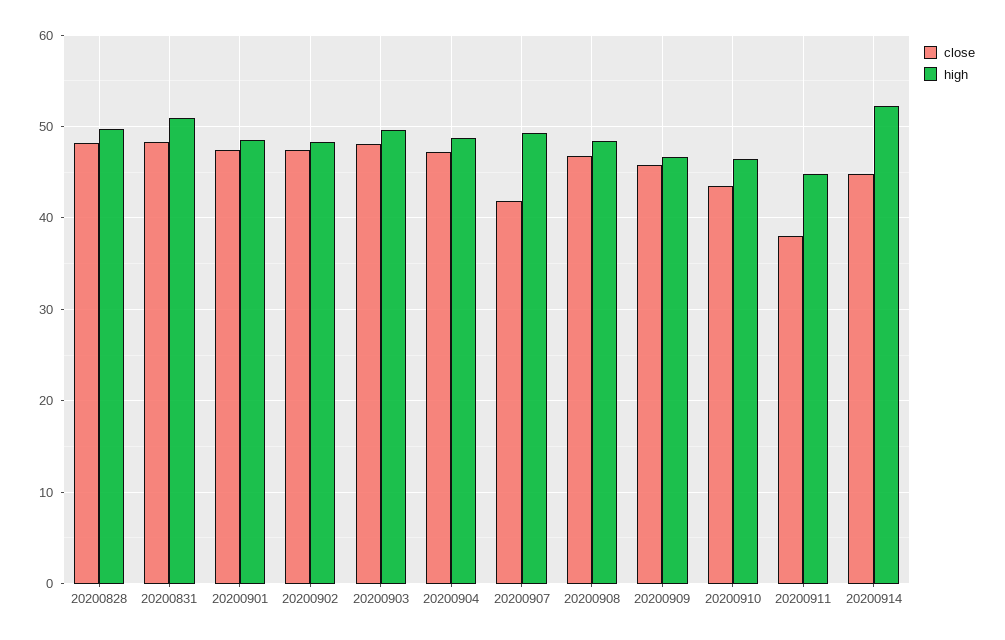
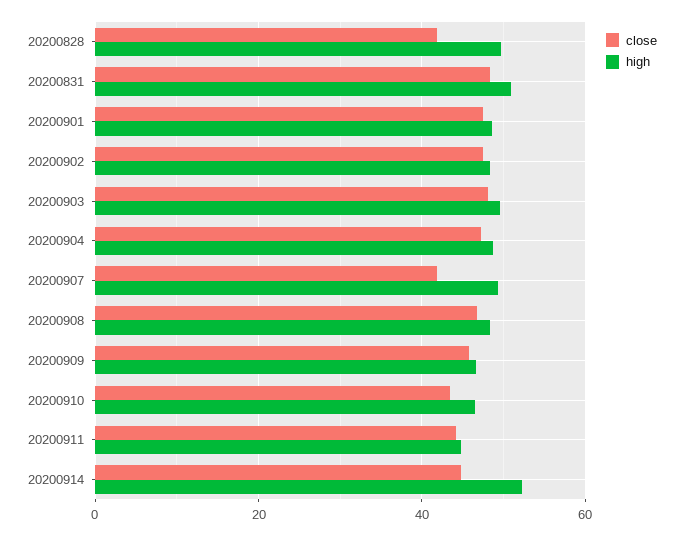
  {
    "close": {
-     "20200828": 48,
+     "20200828": 42,
      "20200831": 48,
      "20200901": 47,
      "20200902": 47,
      "20200903": 48,
      "20200904": 47,
      "20200907": 42,
      "20200908": 47,
      "20200909": 46,
      "20200910": 44,
-     "20200911": 38,
+     "20200911": 44,
      "20200914": 45
    },
    "high": {
      "20200828": 50,
      "20200831": 51,
      "20200901": 49,
      "20200902": 48,
      "20200903": 50,
      "20200904": 49,
      "20200907": 49,
      "20200908": 48,
      "20200909": 47,
      "20200910": 46,
      "20200911": 45,
      "20200914": 52
    }
  }

